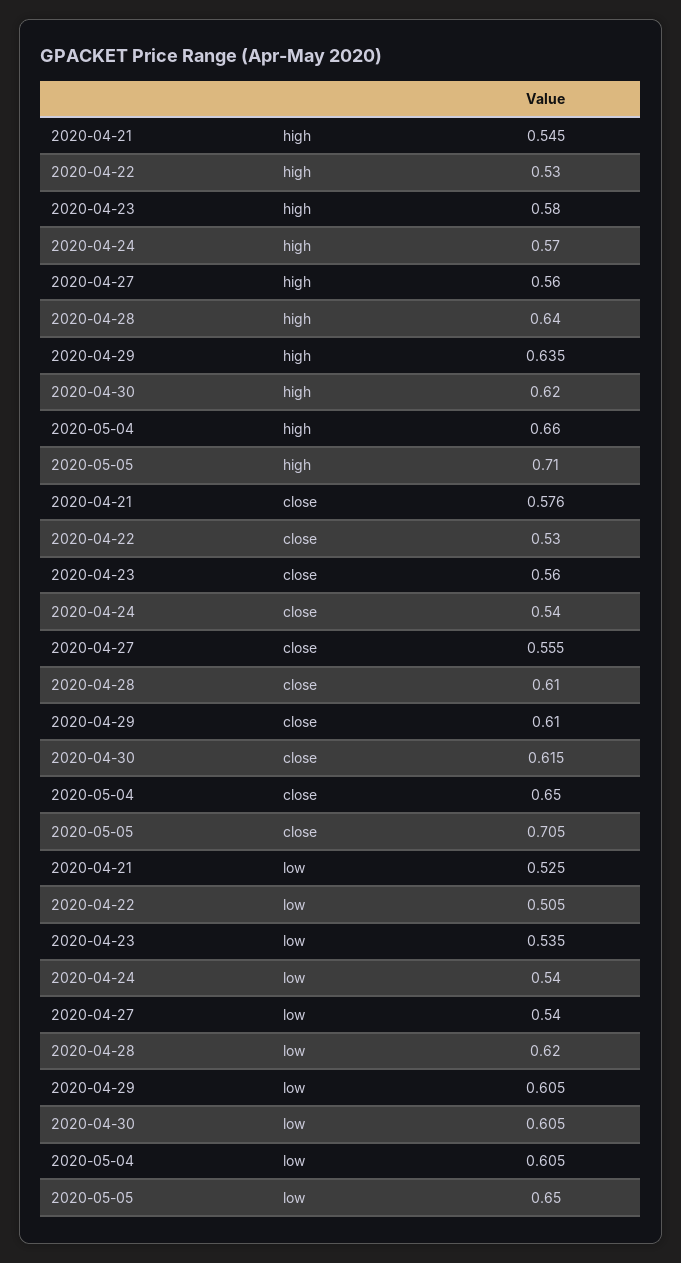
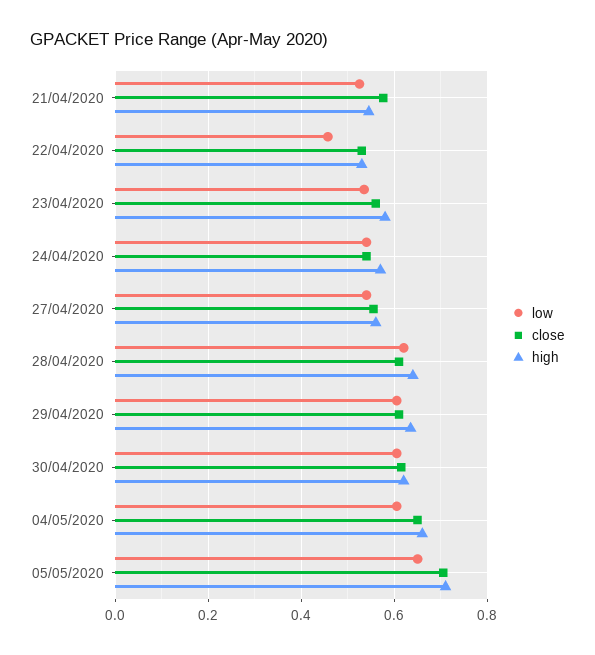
  {
    "high": {
      "2020-04-21": 0.545,
      "2020-04-22": 0.53,
      "2020-04-23": 0.58,
      "2020-04-24": 0.57,
      "2020-04-27": 0.56,
      "2020-04-28": 0.64,
      "2020-04-29": 0.635,
      "2020-04-30": 0.62,
      "2020-05-04": 0.66,
      "2020-05-05": 0.71
    },
    "close": {
      "2020-04-21": 0.576,
      "2020-04-22": 0.53,
      "2020-04-23": 0.56,
      "2020-04-24": 0.54,
      "2020-04-27": 0.555,
      "2020-04-28": 0.61,
      "2020-04-29": 0.61,
      "2020-04-30": 0.615,
      "2020-05-04": 0.65,
      "2020-05-05": 0.705
    },
    "low": {
      "2020-04-21": 0.525,
-     "2020-04-22": 0.505,
+     "2020-04-22": 0.46,
      "2020-04-23": 0.535,
      "2020-04-24": 0.54,
      "2020-04-27": 0.54,
      "2020-04-28": 0.62,
      "2020-04-29": 0.605,
      "2020-04-30": 0.605,
      "2020-05-04": 0.605,
      "2020-05-05": 0.65
    }
  }

